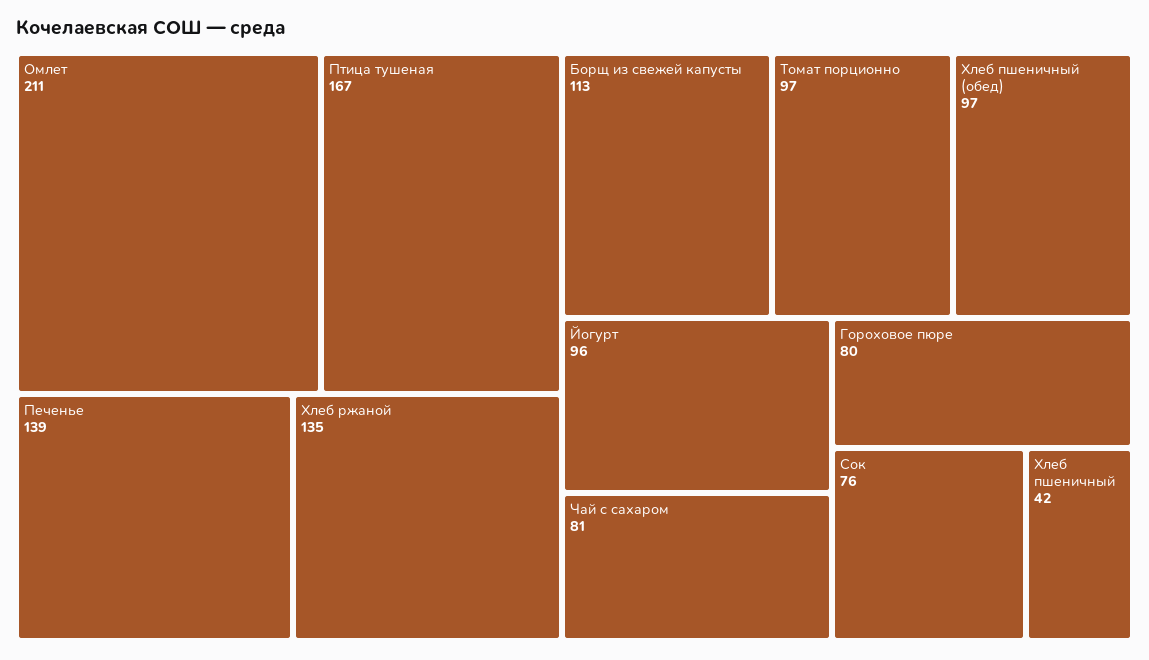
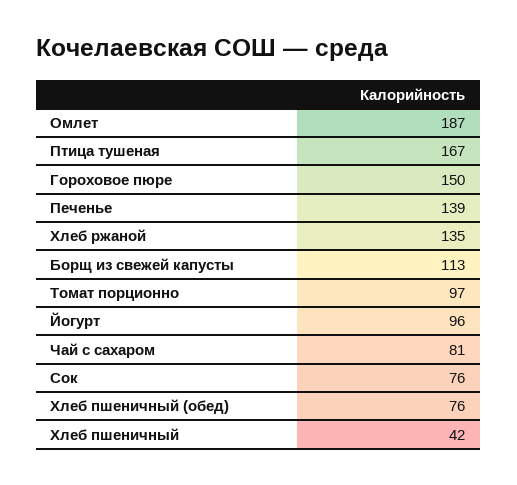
  {
-   "Омлет": 211,
+   "Омлет": 187,
    "Птица тушеная": 167,
    "Печенье": 139,
    "Хлеб ржаной": 135,
    "Борщ из свежей капусты": 113,
    "Томат порционно": 97,
-   "Хлеб пшеничный (обед)": 97,
+   "Хлеб пшеничный (обед)": 76,
    "Йогурт": 96,
    "Чай с сахаром": 81,
-   "Гороховое пюре": 80,
+   "Гороховое пюре": 150,
    "Сок": 76,
    "Хлеб пшеничный": 42
  }

